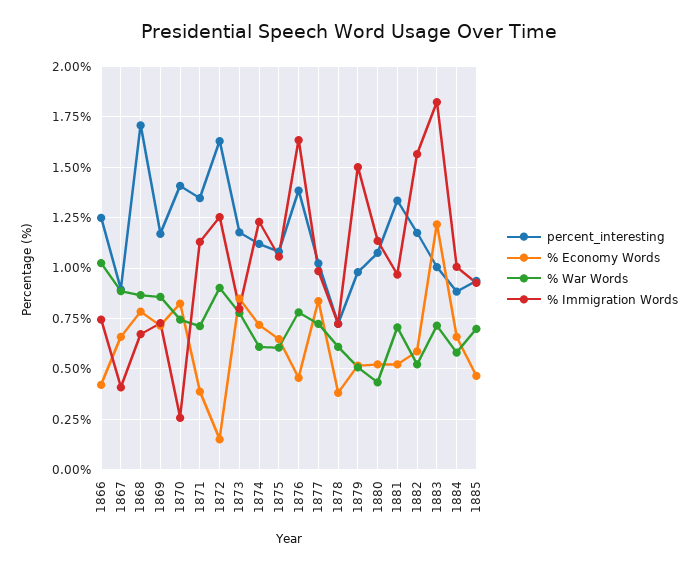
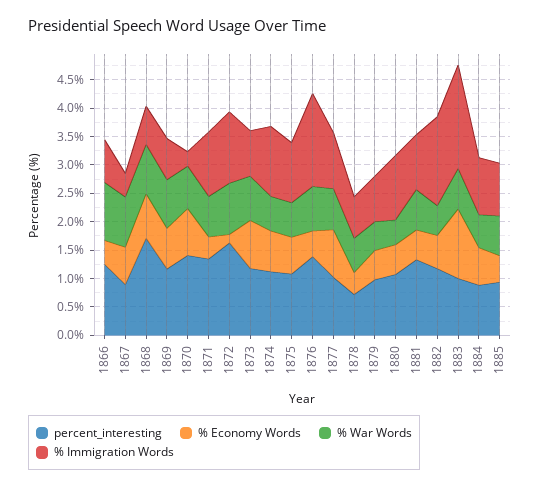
  {
    "percent_interesting": {
      "1866": 1.25,
      "1867": 0.9,
      "1868": 1.7,
      "1869": 1.15,
      "1870": 1.4,
      "1871": 1.35,
      "1872": 1.65,
      "1873": 1.2,
      "1874": 1.1,
      "1875": 1.1,
      "1876": 1.4,
      "1877": 1,
      "1878": 0.7,
      "1879": 1,
      "1880": 1.1,
      "1881": 1.35,
      "1882": 1.15,
      "1883": 1,
      "1884": 0.9,
      "1885": 0.95
    },
    "% Economy Words": {
      "1866": 0.4,
      "1867": 0.65,
      "1868": 0.8,
      "1869": 0.7,
      "1870": 0.8,
      "1871": 0.4,
      "1872": 0.15,
      "1873": 0.85,
      "1874": 0.7,
      "1875": 0.65,
      "1876": 0.45,
      "1877": 0.85,
      "1878": 0.4,
      "1879": 0.5,
      "1880": 0.5,
      "1881": 0.5,
      "1882": 0.6,
      "1883": 1.2,
      "1884": 0.65,
      "1885": 0.45
    },
    "% War Words": {
      "1866": 1,
      "1867": 0.9,
      "1868": 0.85,
      "1869": 0.85,
      "1870": 0.75,
      "1871": 0.7,
      "1872": 0.9,
      "1873": 0.8,
      "1874": 0.6,
      "1875": 0.6,
      "1876": 0.8,
      "1877": 0.7,
      "1878": 0.6,
      "1879": 0.5,
      "1880": 0.45,
      "1881": 0.7,
      "1882": 0.5,
      "1883": 0.7,
      "1884": 0.6,
      "1885": 0.7
    },
    "% Immigration Words": {
      "1866": 0.75,
      "1867": 0.4,
      "1868": 0.65,
      "1869": 0.75,
      "1870": 0.25,
      "1871": 1.15,
      "1872": 1.25,
      "1873": 0.8,
      "1874": 1.25,
      "1875": 1.05,
      "1876": 1.65,
      "1877": 1,
      "1878": 0.7,
-     "1879": 1.5,
+     "1879": 0.75,
      "1880": 1.15,
      "1881": 0.95,
      "1882": 1.55,
      "1883": 1.8,
      "1884": 1,
      "1885": 0.95
    }
  }

